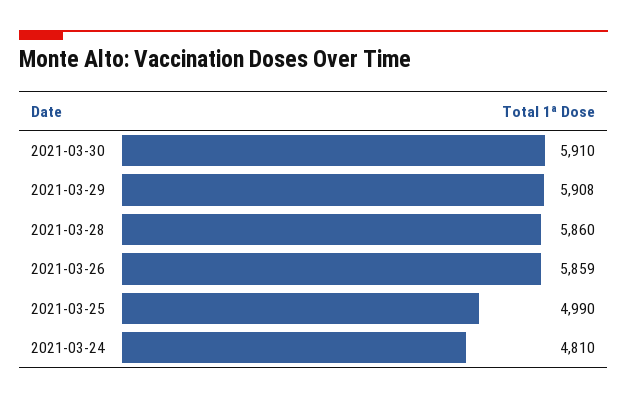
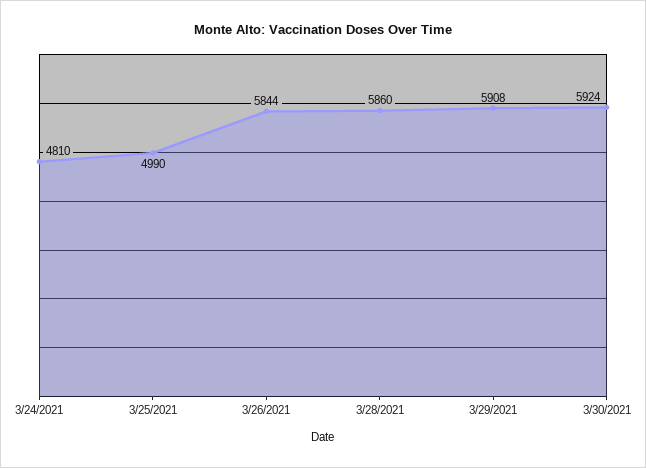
  {
-   "2021-03-30": 5910,
+   "2021-03-30": 5924,
    "2021-03-29": 5908,
    "2021-03-28": 5860,
-   "2021-03-26": 5859,
+   "2021-03-26": 5844,
    "2021-03-25": 4990,
    "2021-03-24": 4810
  }

